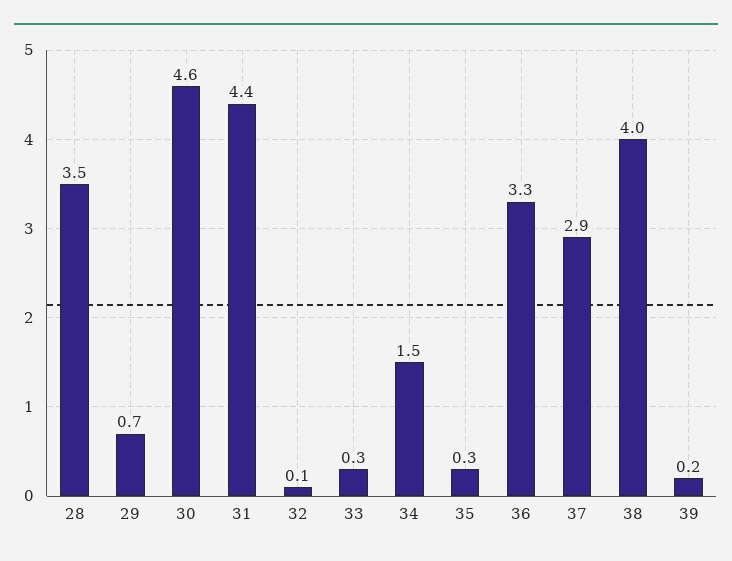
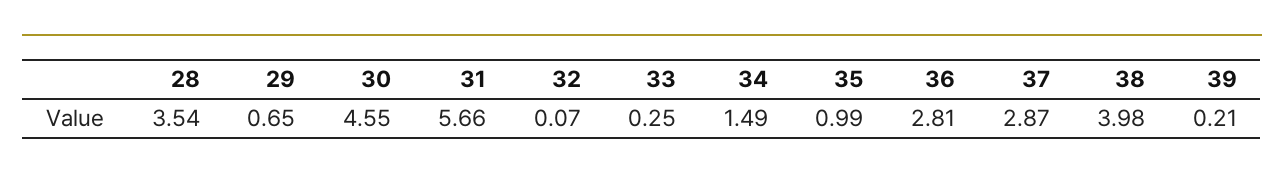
  {
    "28": 3.54,
    "29": 0.65,
    "30": 4.55,
-   "31": 4.4,
+   "31": 5.66,
    "32": 0.07,
    "33": 0.25,
    "34": 1.49,
-   "35": 0.3,
+   "35": 0.99,
-   "36": 3.3,
+   "36": 2.81,
    "37": 2.87,
    "38": 3.98,
    "39": 0.21
  }

